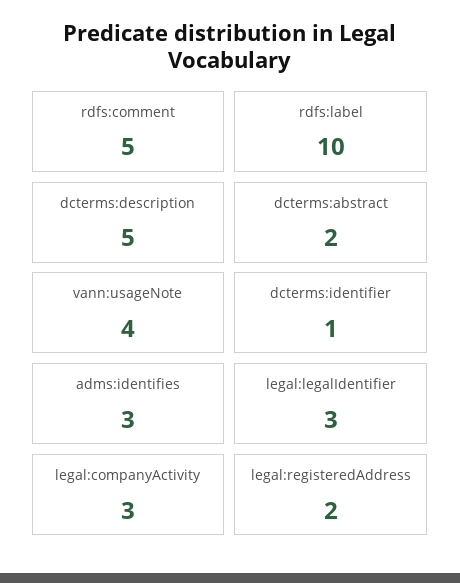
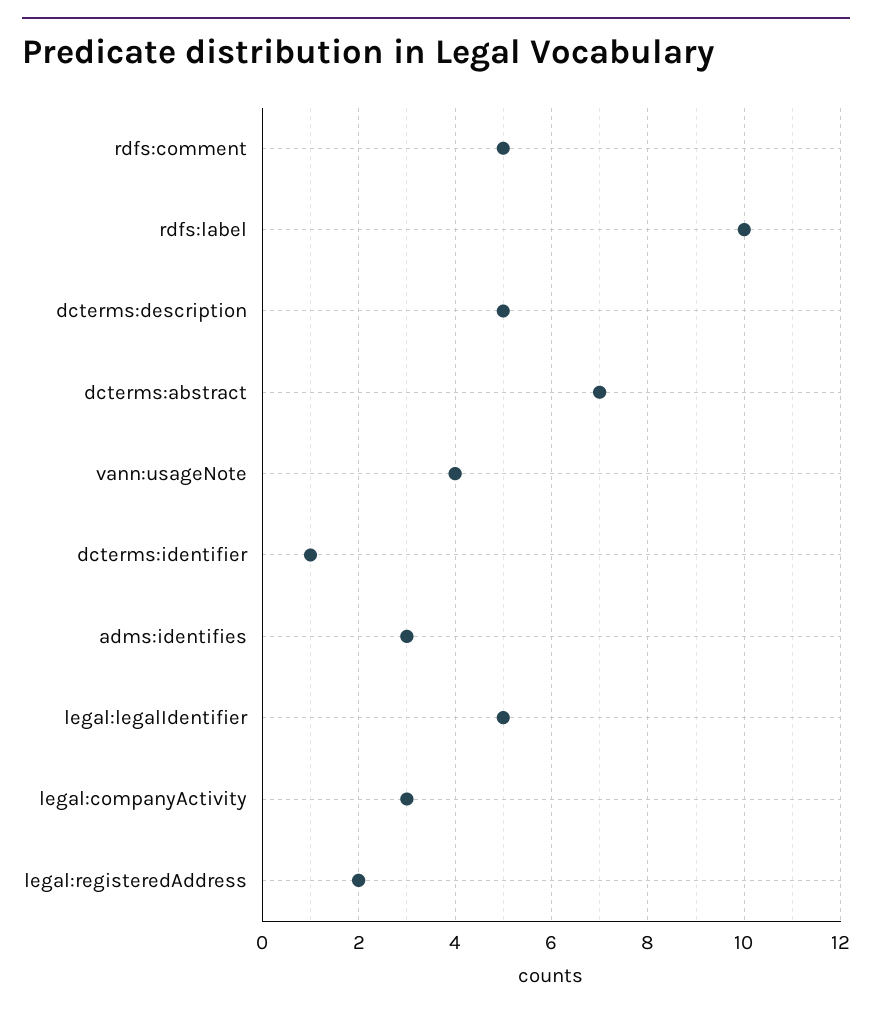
  {
    "rdfs:comment": 5,
    "rdfs:label": 10,
    "dcterms:description": 5,
-   "dcterms:abstract": 2,
+   "dcterms:abstract": 7,
    "vann:usageNote": 4,
    "dcterms:identifier": 1,
    "adms:identifies": 3,
-   "legal:legalIdentifier": 3,
+   "legal:legalIdentifier": 5,
    "legal:companyActivity": 3,
    "legal:registeredAddress": 2
  }

